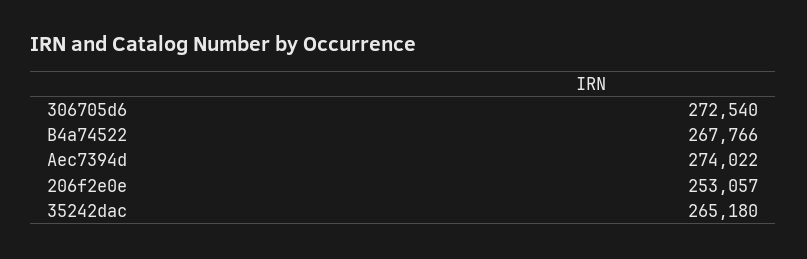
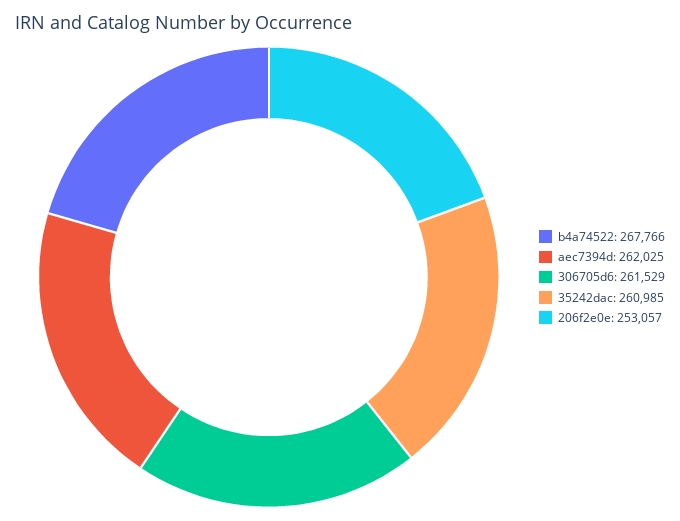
  {
-   "306705d6": 272540,
+   "306705d6": 261529,
    "B4a74522": 267766,
-   "Aec7394d": 274022,
+   "Aec7394d": 262025,
    "206f2e0e": 253057,
-   "35242dac": 265180
+   "35242dac": 260985
  }

